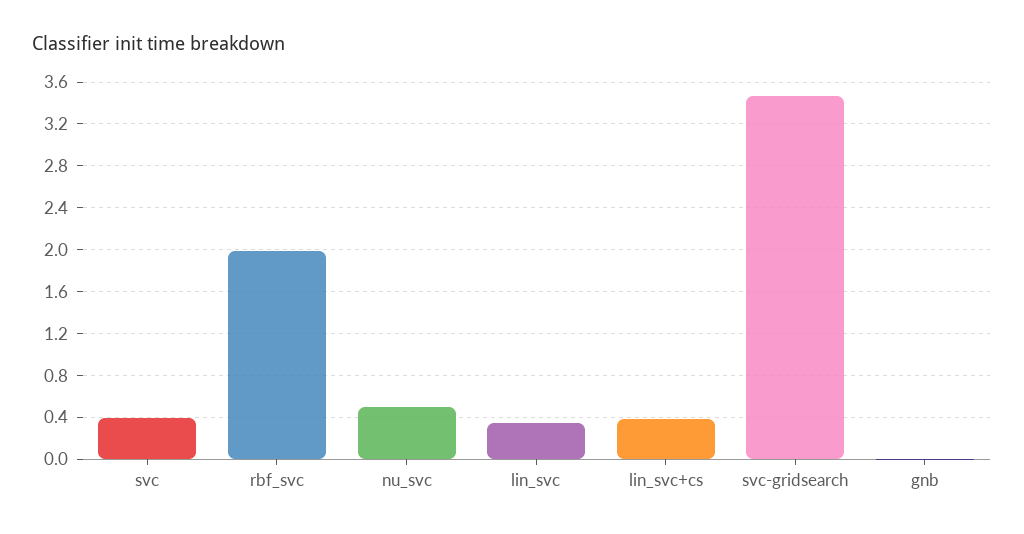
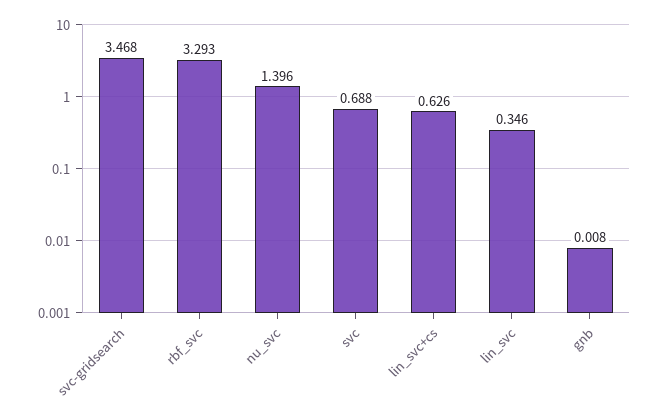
  {
-   "svc": 0.4,
+   "svc": 0.688,
-   "rbf_svc": 2,
+   "rbf_svc": 3.293,
-   "nu_svc": 0.5,
+   "nu_svc": 1.396,
    "lin_svc": 0.346,
-   "lin_svc+cs": 0.4,
+   "lin_svc+cs": 0.626,
    "svc-gridsearch": 3.468,
    "gnb": 0.008
  }

